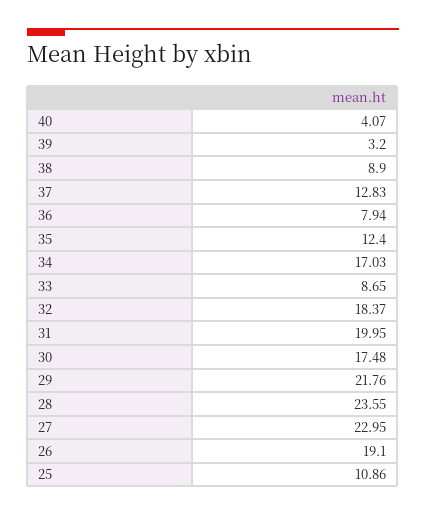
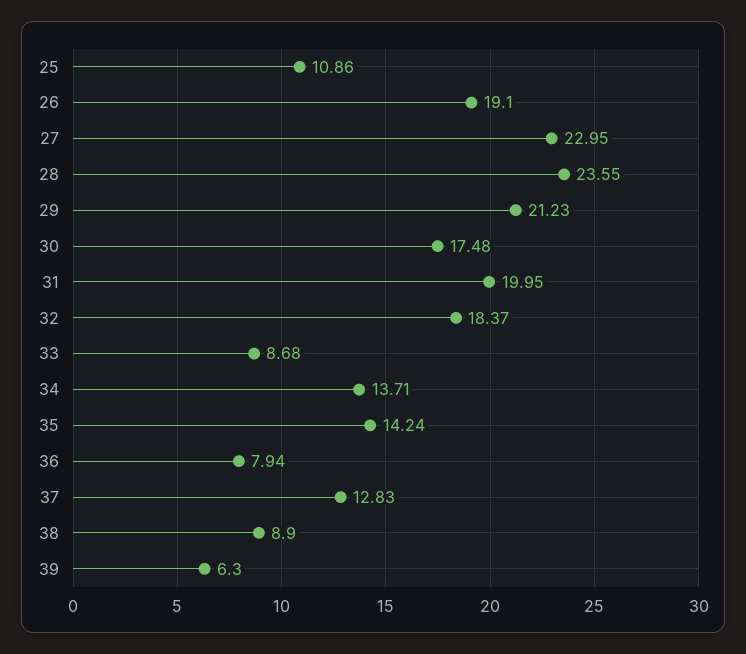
  {
-   "40": 4.07,
-   "39": 3.2,
+   "39": 6.3,
    "38": 8.9,
    "37": 12.83,
    "36": 7.94,
-   "35": 12.4,
+   "35": 14.24,
-   "34": 17.03,
+   "34": 13.71,
-   "33": 8.65,
+   "33": 8.68,
    "32": 18.37,
    "31": 19.95,
    "30": 17.48,
-   "29": 21.76,
+   "29": 21.23,
    "28": 23.55,
    "27": 22.95,
    "26": 19.1,
    "25": 10.86
  }

